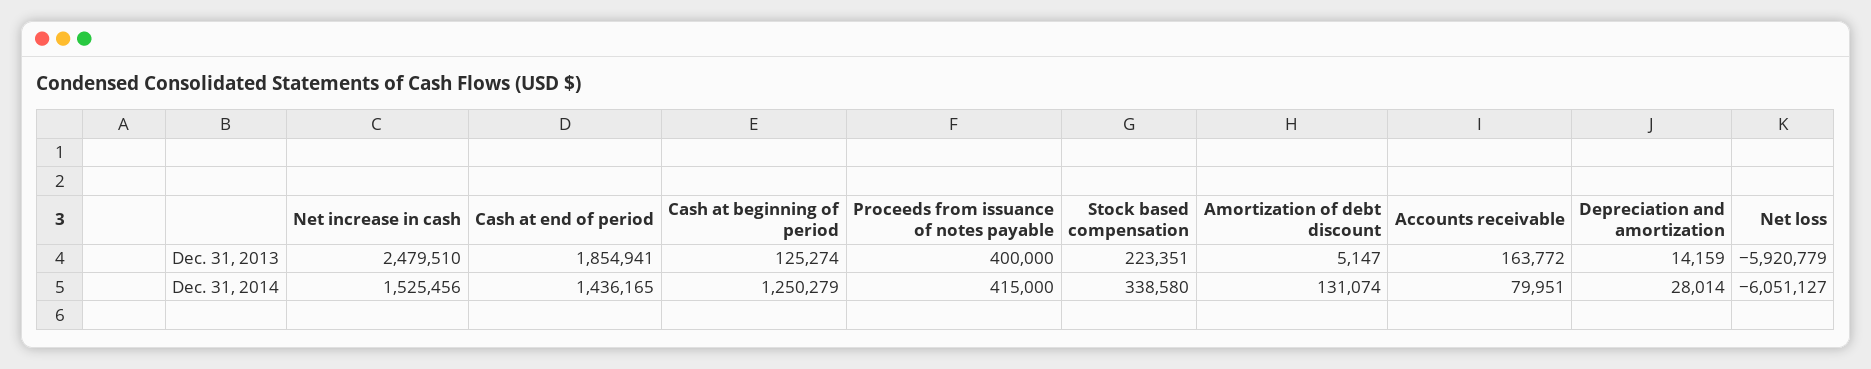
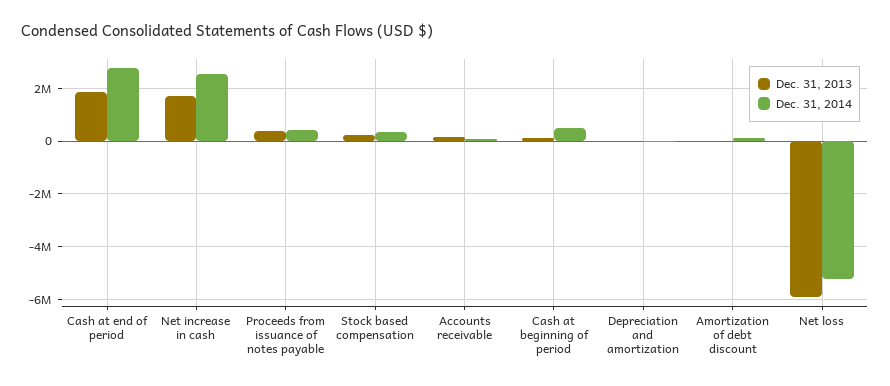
  {
    "Dec. 31, 2013": {
-     "Net increase in cash": 2479510,
+     "Net increase in cash": 1750000,
      "Cash at end of period": 1854941,
      "Cash at beginning of period": 125274,
      "Proceeds from issuance of notes payable": 400000,
      "Stock based compensation": 223351,
      "Amortization of debt discount": 5147,
      "Accounts receivable": 163772,
      "Depreciation and amortization": 14159,
      "Net loss": -5920779
    },
    "Dec. 31, 2014": {
-     "Net increase in cash": 1525456,
+     "Net increase in cash": 2500000,
-     "Cash at end of period": 1436165,
+     "Cash at end of period": 2750000,
-     "Cash at beginning of period": 1250279,
+     "Cash at beginning of period": 500000,
      "Proceeds from issuance of notes payable": 415000,
      "Stock based compensation": 338580,
      "Amortization of debt discount": 131074,
      "Accounts receivable": 79951,
      "Depreciation and amortization": 28014,
-     "Net loss": -6051127
+     "Net loss": -5250000
    }
  }

